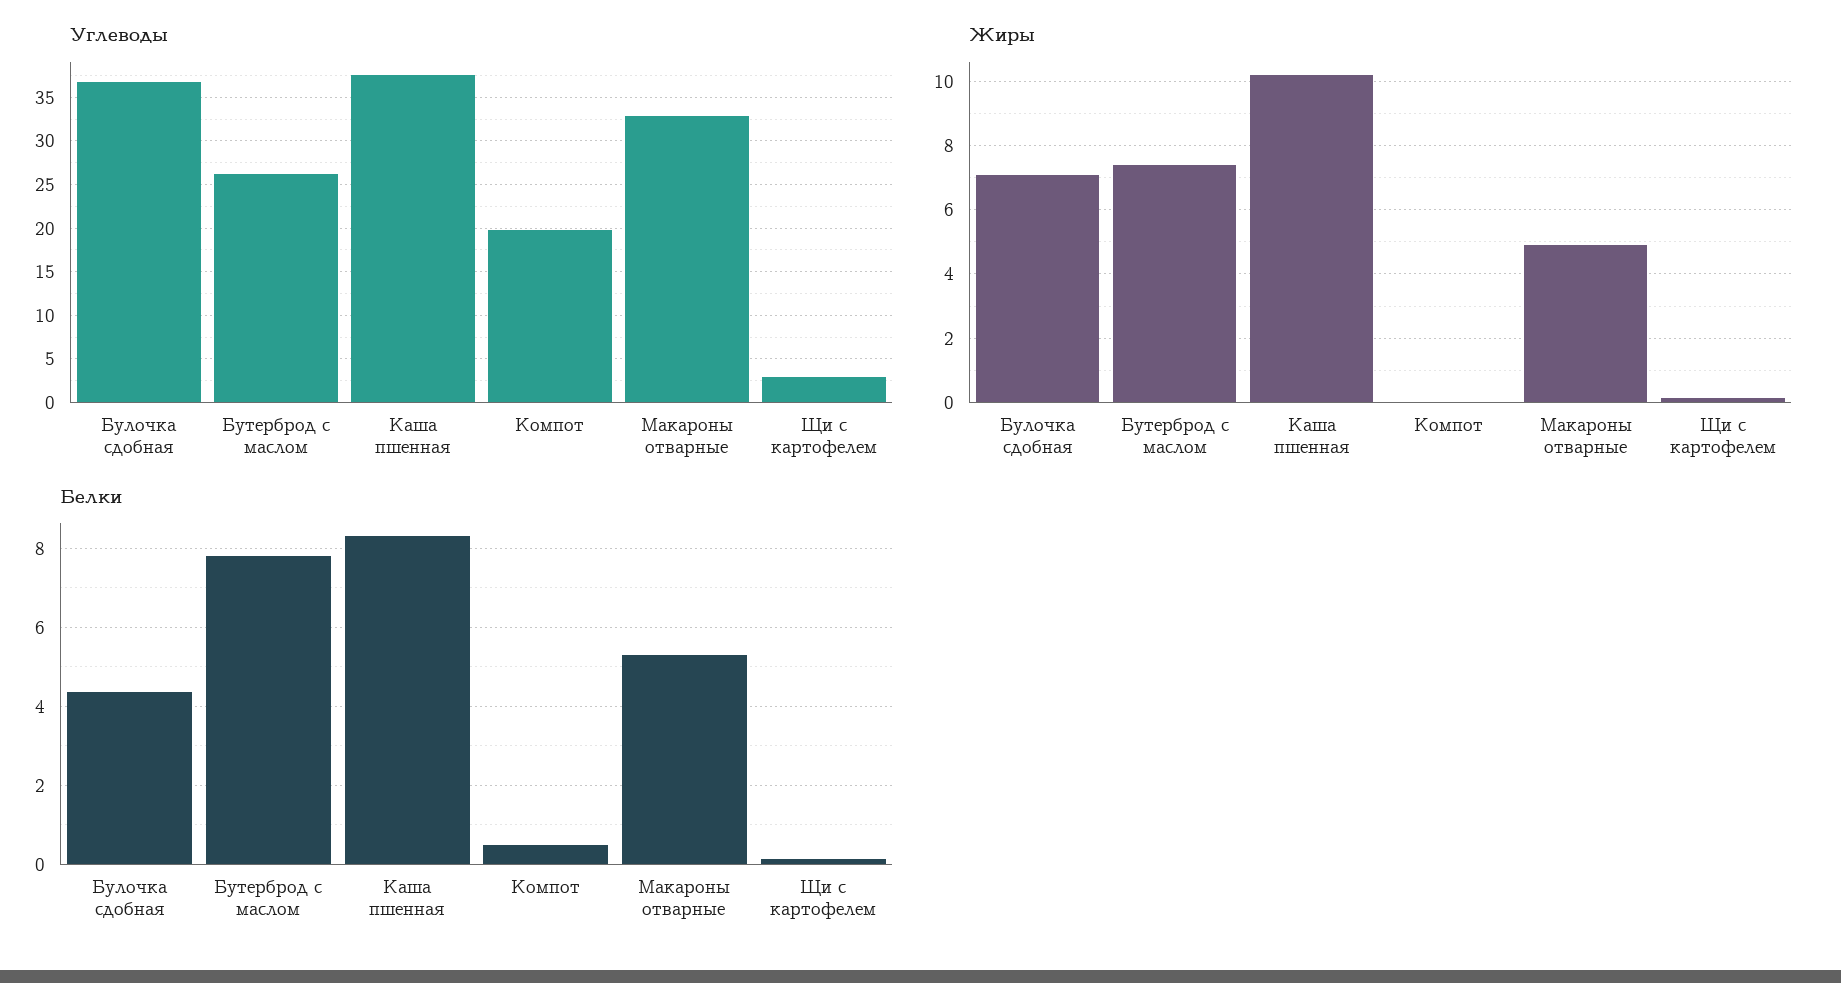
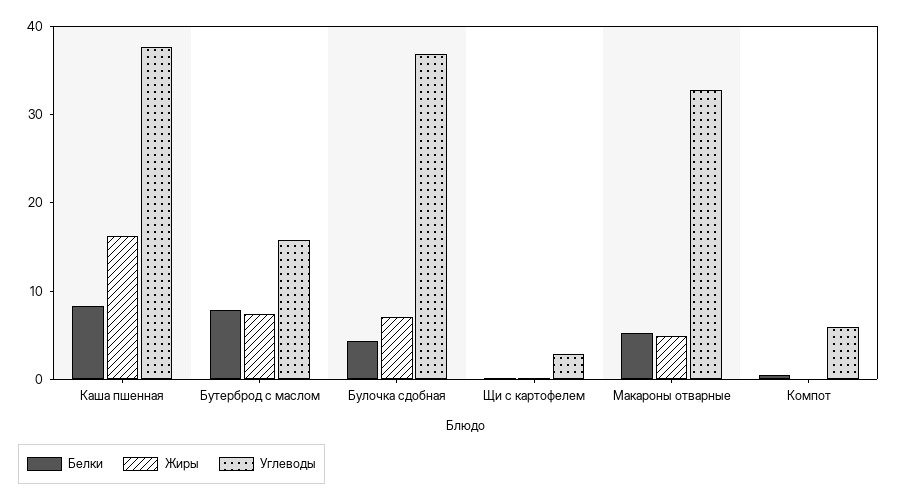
  {
    "Углеводы": {
      "Булочка сдобная": 37,
-     "Бутерброд с маслом": 26,
+     "Бутерброд с маслом": 16,
      "Каша пшенная": 38,
-     "Компот": 20,
+     "Компот": 6,
      "Макароны отварные": 33,
      "Щи с картофелем": 3
    },
    "Жиры": {
      "Булочка сдобная": 7,
      "Бутерброд с маслом": 7.4,
-     "Каша пшенная": 10.2,
+     "Каша пшенная": 16,
      "Компот": 0,
      "Макароны отварные": 5,
      "Щи с картофелем": 0.2
    },
    "Белки": {
      "Булочка сдобная": 4.4,
      "Бутерброд с маслом": 7.8,
      "Каша пшенная": 8.4,
      "Компот": 0.6,
      "Макароны отварные": 5.4,
      "Щи с картофелем": 0.2
    }
  }

